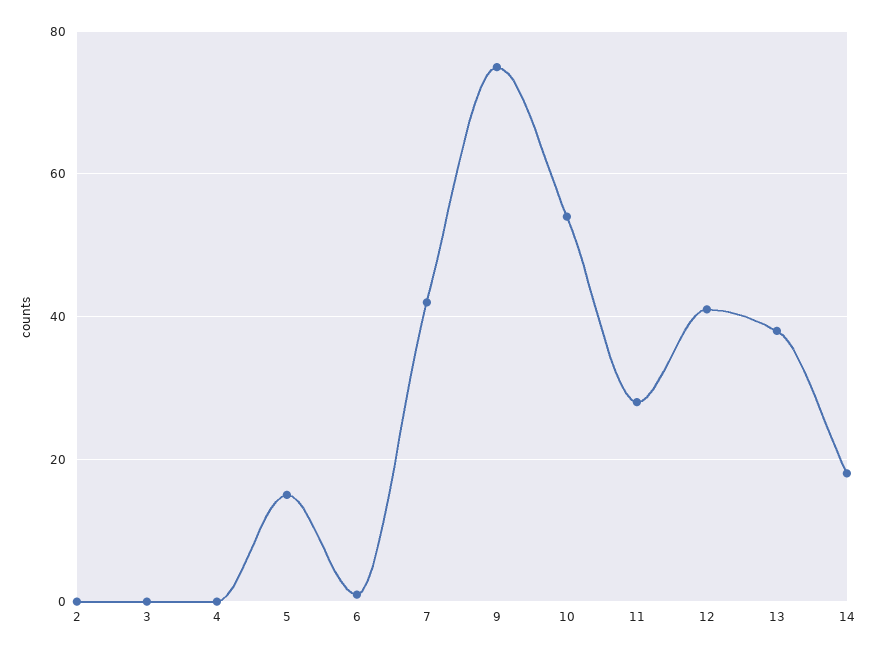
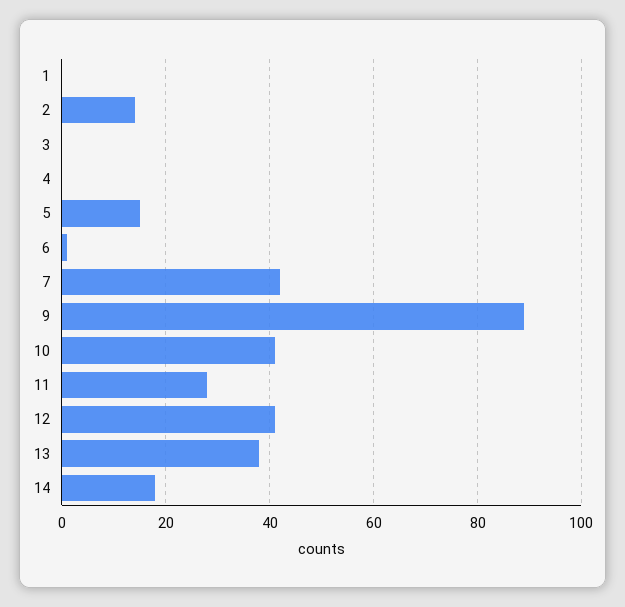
  {
-   "2": 0,
+   "2": 15,
    "3": 0,
    "4": 0,
    "5": 15,
    "6": 0,
    "7": 40,
-   "9": 75,
+   "9": 90,
-   "10": 55,
+   "10": 40,
    "11": 30,
    "12": 40,
    "13": 40,
-   "14": 20
+   "14": 20,
+   "1": 0
  }

